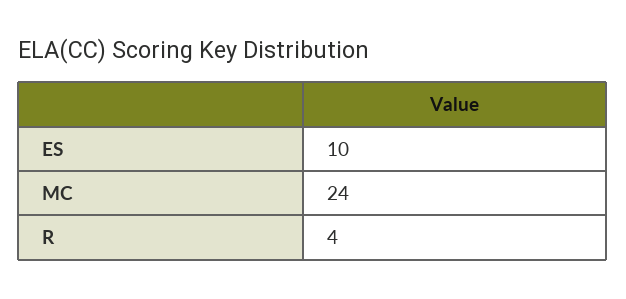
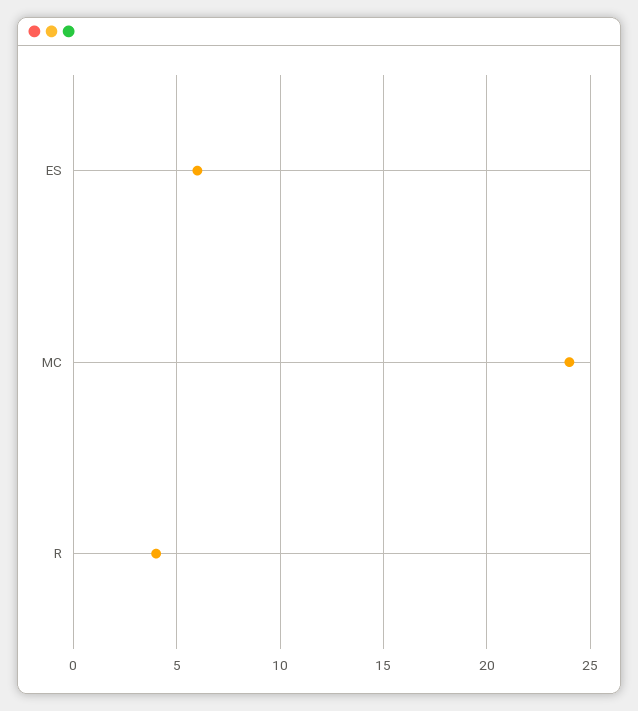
  {
-   "ES": 10,
+   "ES": 6,
    "MC": 24,
    "R": 4
  }

